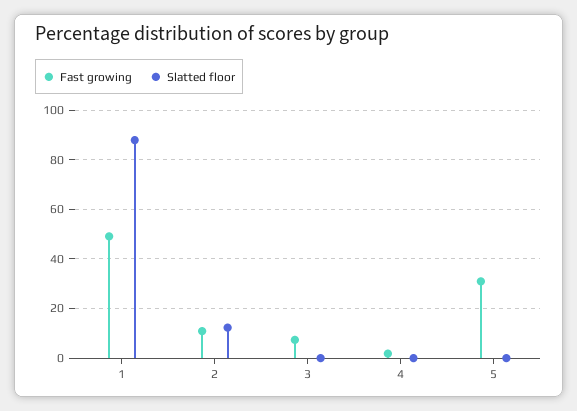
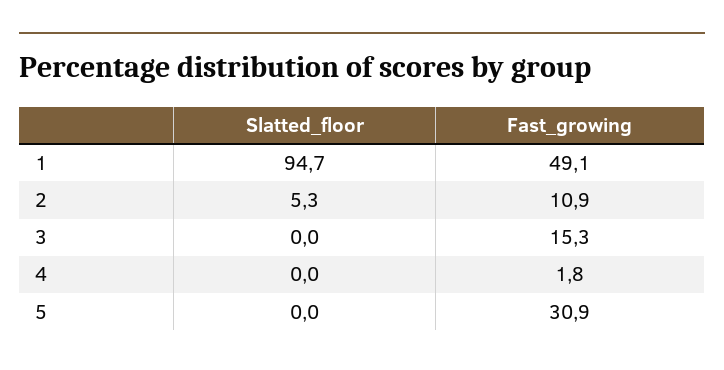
  {
    "Fast growing": {
      "1": 49.1,
      "2": 10.9,
-     "3": 7.5,
+     "3": 15.3,
      "4": 1.8,
      "5": 30.9
    },
    "Slatted floor": {
-     "1": 87.5,
+     "1": 94.7,
-     "2": 12.5,
+     "2": 5.3,
      "3": 0,
      "4": 0,
      "5": 0
    }
  }

